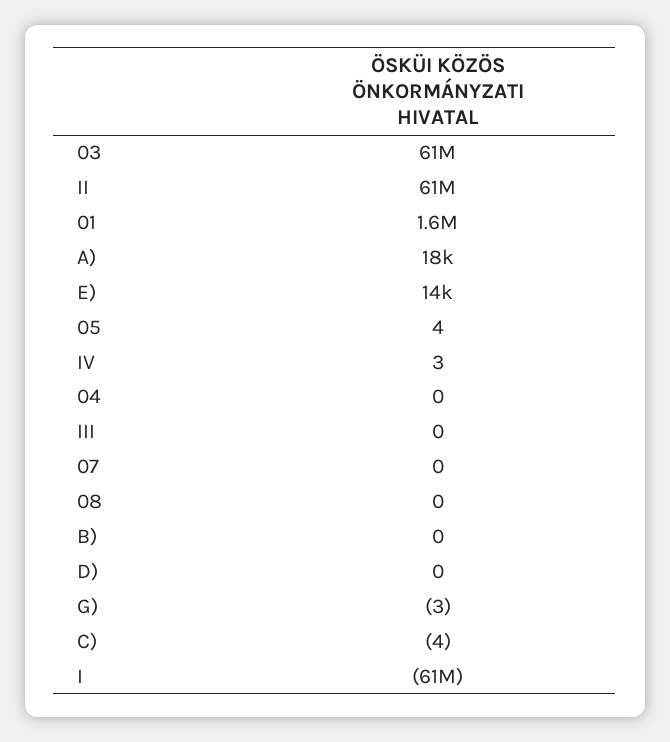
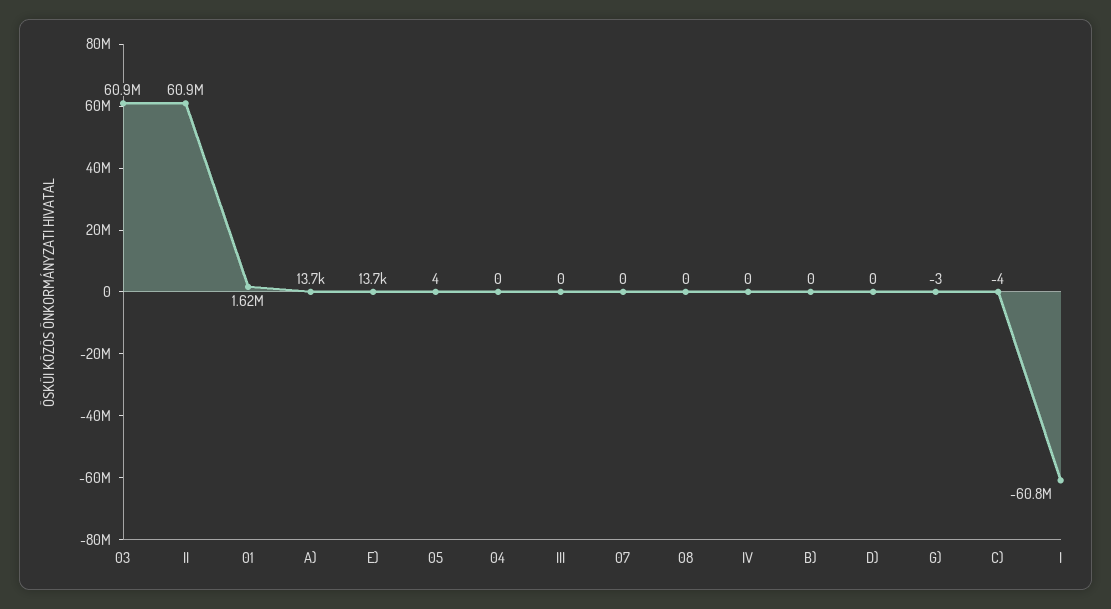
  {
    "03": 60900000,
    "II": 60900000,
    "01": 1620000,
-   "A)": 18000,
+   "A)": 13700,
    "E)": 13700,
    "05": 4,
-   "IV": 3,
+   "IV": 0,
    "04": 0,
    "III": 0,
    "07": 0,
    "08": 0,
    "B)": 0,
    "D)": 0,
    "G)": -3,
    "C)": -4,
    "I": -60800000
  }

